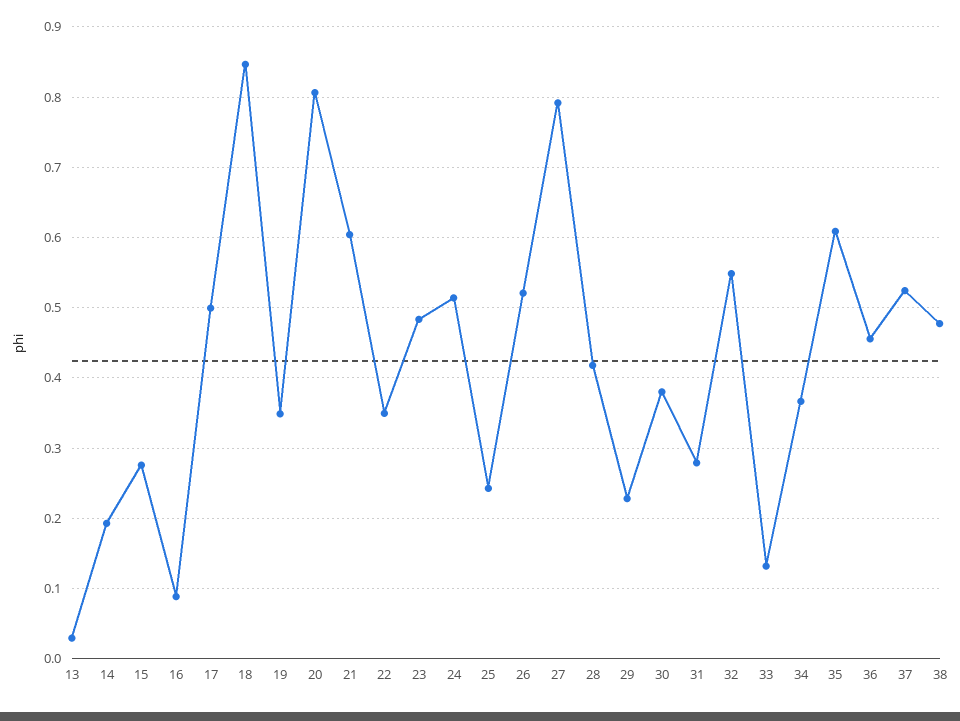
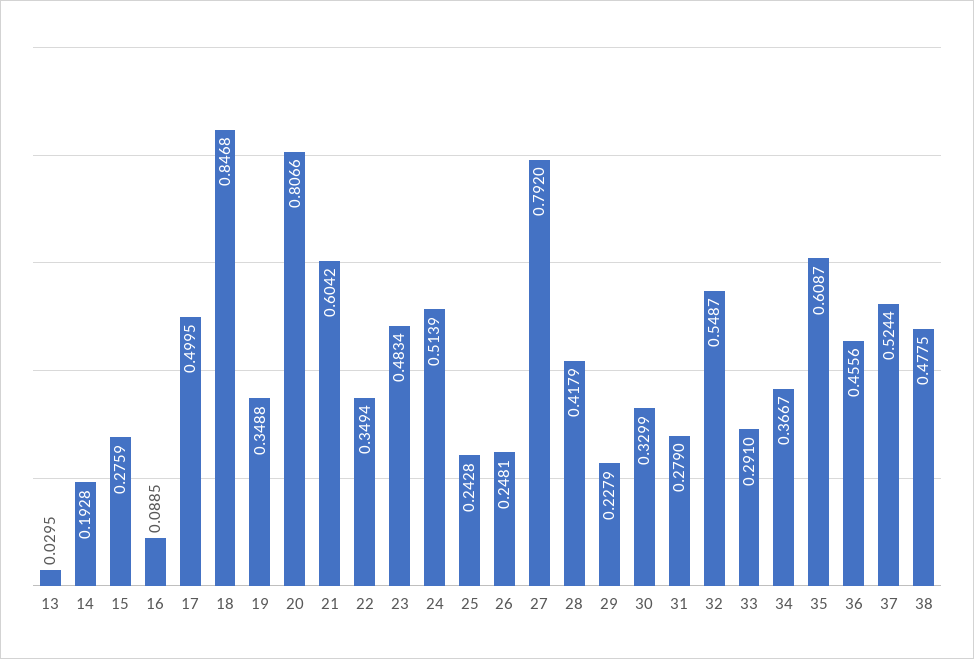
  {
    "13": 0.0295,
    "14": 0.1928,
    "15": 0.2759,
    "16": 0.0885,
    "17": 0.4995,
    "18": 0.8468,
    "19": 0.3488,
    "20": 0.8066,
    "21": 0.6042,
    "22": 0.3494,
    "23": 0.4834,
    "24": 0.5139,
    "25": 0.2428,
-   "26": 0.52,
+   "26": 0.2481,
    "27": 0.792,
    "28": 0.4179,
    "29": 0.2279,
-   "30": 0.38,
+   "30": 0.3299,
    "31": 0.279,
    "32": 0.5487,
-   "33": 0.13,
+   "33": 0.291,
    "34": 0.3667,
    "35": 0.6087,
    "36": 0.4556,
    "37": 0.5244,
    "38": 0.4775
  }

